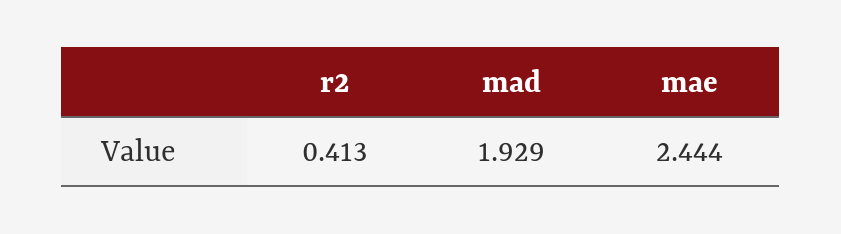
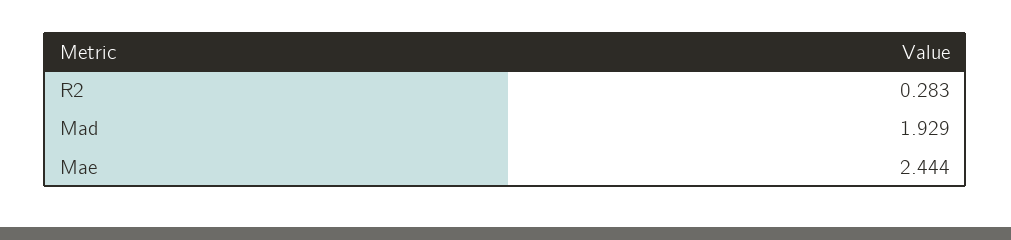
  {
-   "r2": 0.413,
+   "r2": 0.283,
    "mad": 1.929,
    "mae": 2.444
  }

